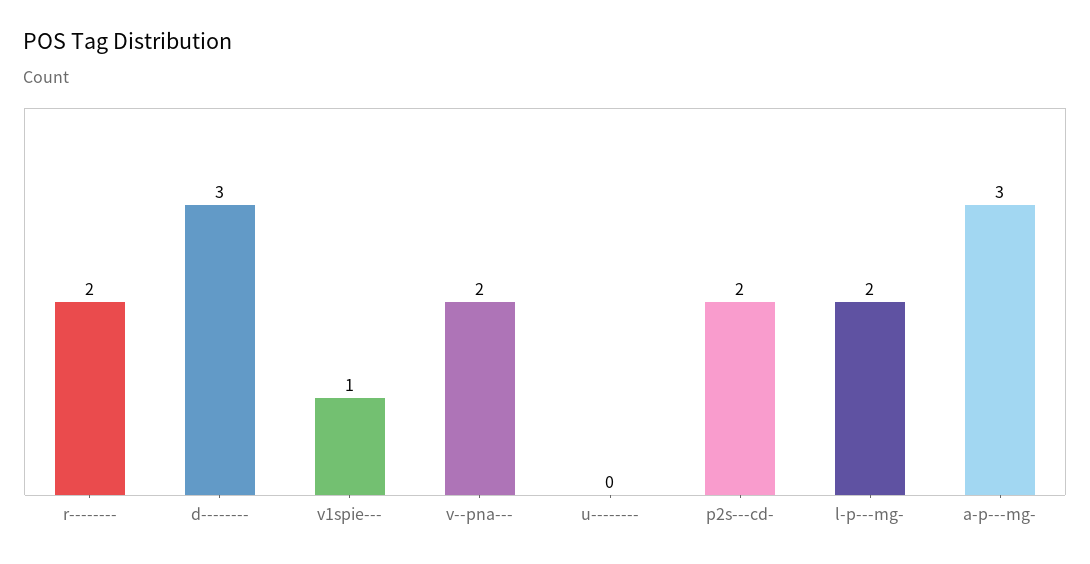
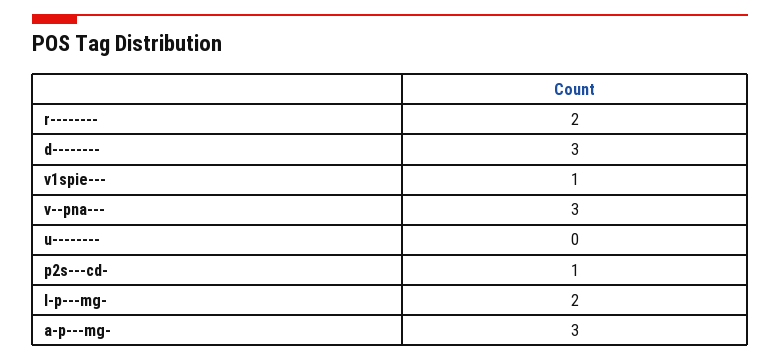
  {
    "r--------": 2,
    "d--------": 3,
    "v1spie---": 1,
-   "v--pna---": 2,
+   "v--pna---": 3,
    "u--------": 0,
-   "p2s---cd-": 2,
+   "p2s---cd-": 1,
    "l-p---mg-": 2,
    "a-p---mg-": 3
  }

